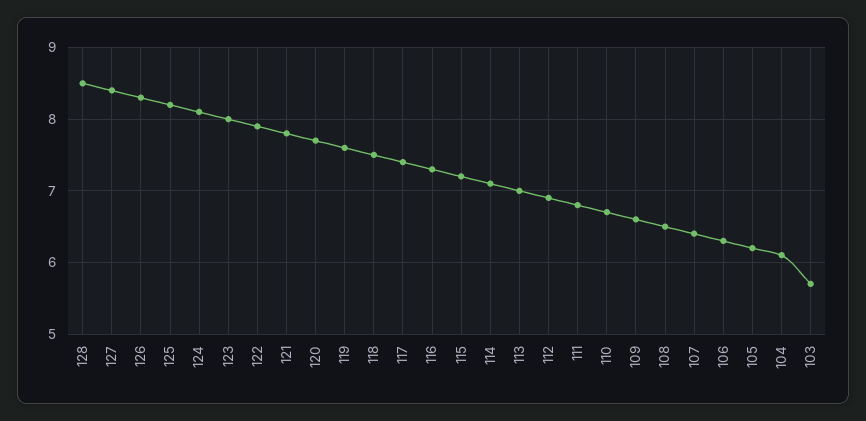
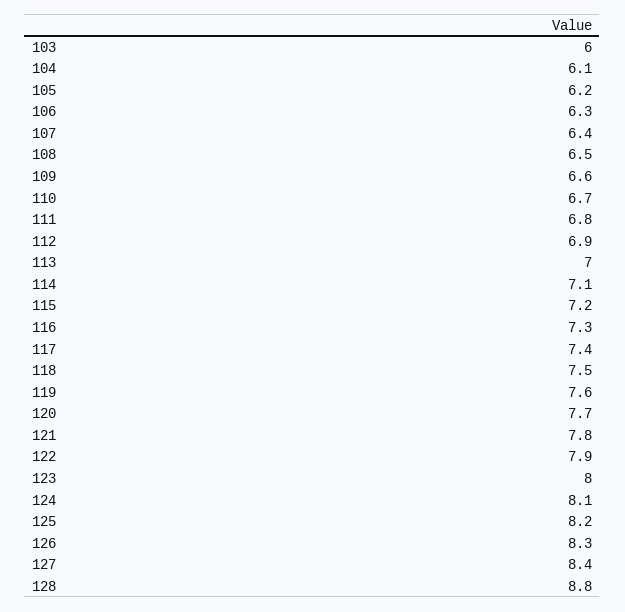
  {
-   "128": 8.5,
+   "128": 8.8,
    "127": 8.4,
    "126": 8.3,
    "125": 8.2,
    "124": 8.1,
    "123": 8,
    "122": 7.9,
    "121": 7.8,
    "120": 7.7,
    "119": 7.6,
    "118": 7.5,
    "117": 7.4,
    "116": 7.3,
    "115": 7.2,
    "114": 7.1,
    "113": 7,
    "112": 6.9,
    "111": 6.8,
    "110": 6.7,
    "109": 6.6,
    "108": 6.5,
    "107": 6.4,
    "106": 6.3,
    "105": 6.2,
    "104": 6.1,
-   "103": 5.7
+   "103": 6
  }

